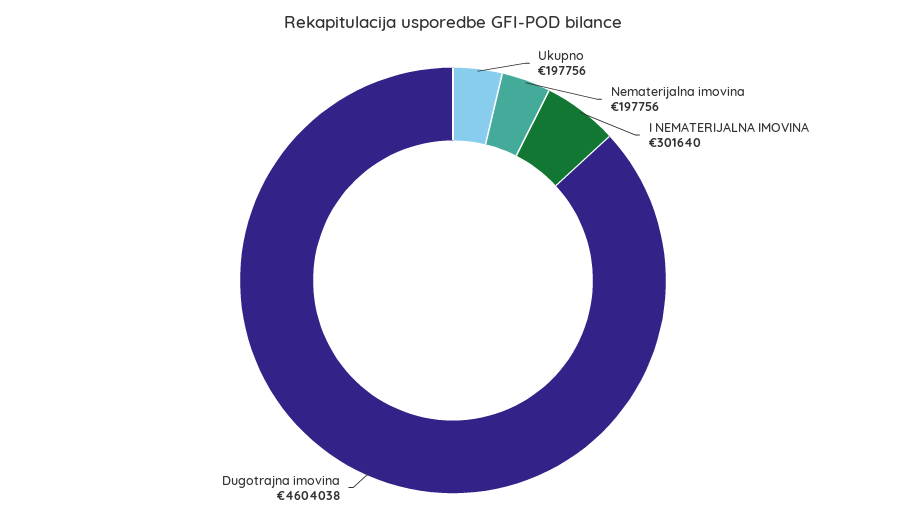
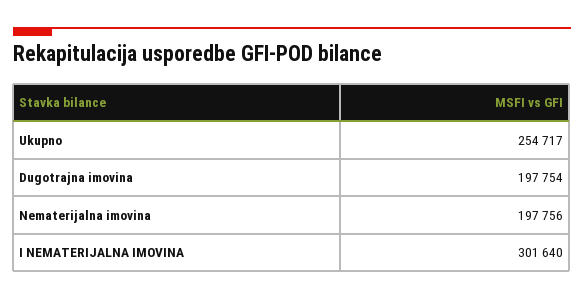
  {
-   "Ukupno": 197756,
+   "Ukupno": 254717,
    "Nematerijalna imovina": 197756,
    "I NEMATERIJALNA IMOVINA": 301640,
-   "Dugotrajna imovina": 4604038
+   "Dugotrajna imovina": 197754
  }

